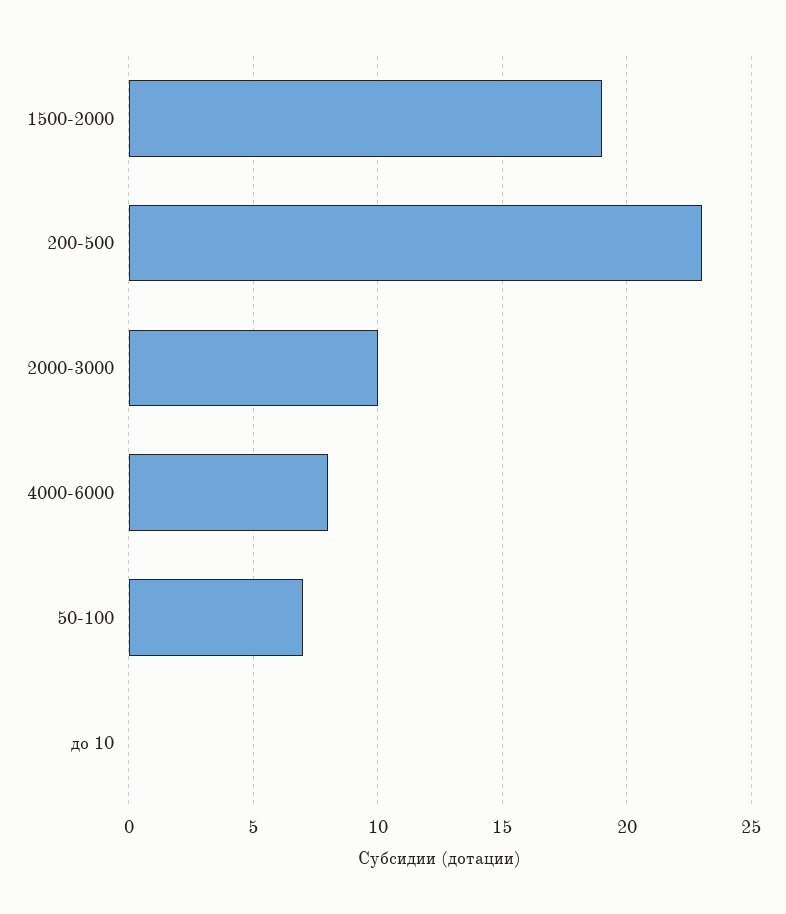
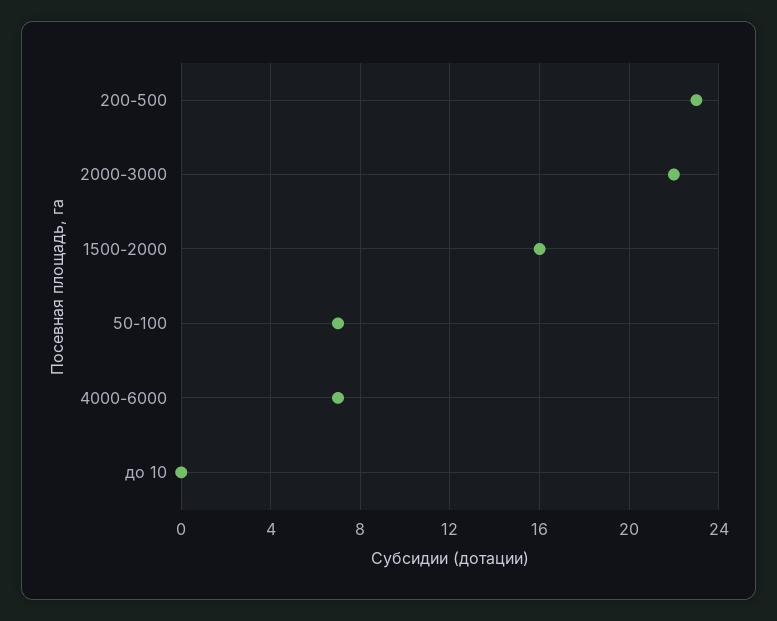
  {
-   "1500-2000": 19,
+   "1500-2000": 16,
    "200-500": 23,
-   "2000-3000": 10,
+   "2000-3000": 22,
-   "4000-6000": 8,
+   "4000-6000": 7,
    "50-100": 7,
    "до 10": 0
  }

